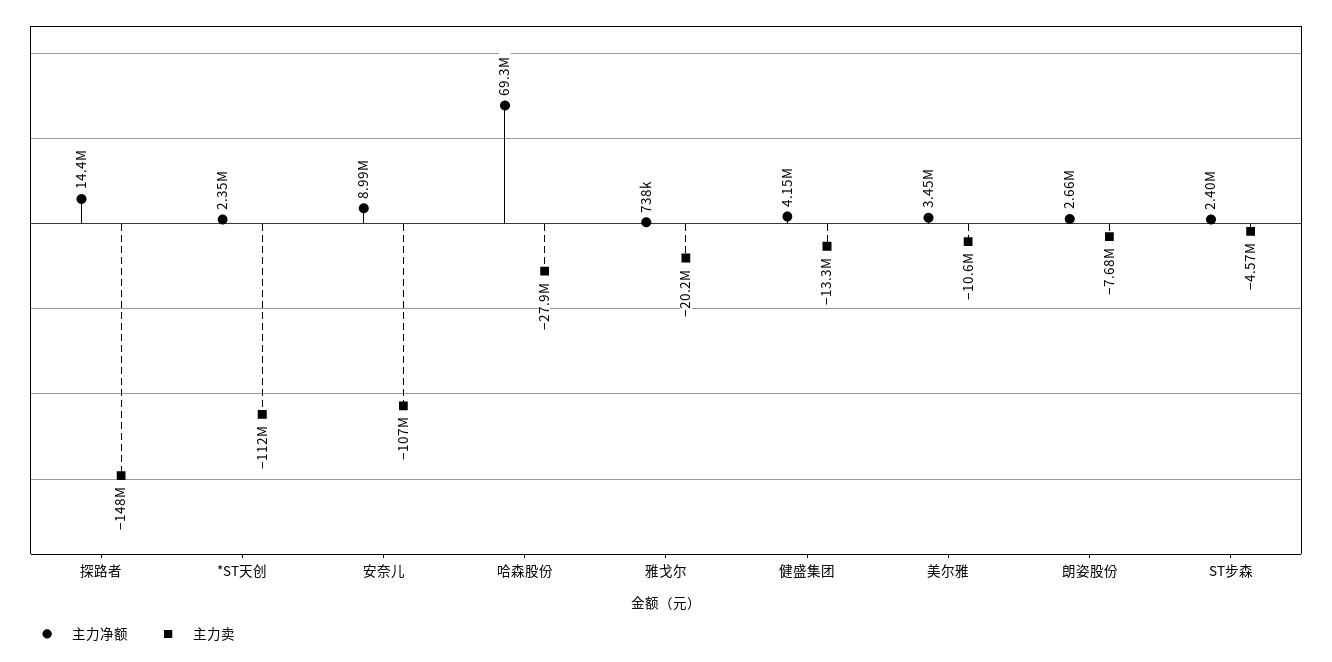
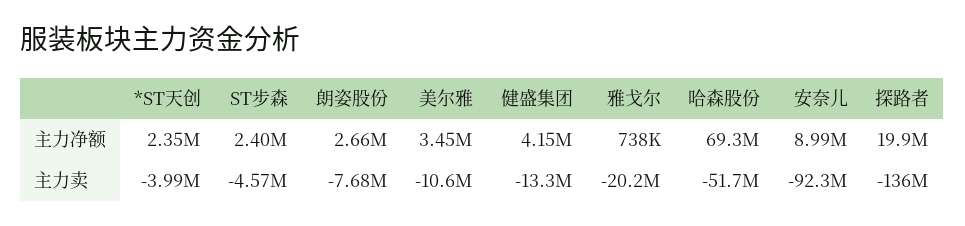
  {
    "主力净额": {
-     "探路者": 14400000,
+     "探路者": 19900000,
      "*ST天创": 2350000,
      "安奈儿": 8990000,
      "哈森股份": 69300000,
      "雅戈尔": 738000,
      "健盛集团": 4150000,
      "美尔雅": 3450000,
      "朗姿股份": 2660000,
      "ST步森": 2400000
    },
    "主力卖": {
-     "探路者": -148000000,
+     "探路者": -136000000,
-     "*ST天创": -112000000,
+     "*ST天创": -3990000,
-     "安奈儿": -107000000,
+     "安奈儿": -92300000,
-     "哈森股份": -27900000,
+     "哈森股份": -51700000,
      "雅戈尔": -20200000,
      "健盛集团": -13300000,
      "美尔雅": -10600000,
      "朗姿股份": -7680000,
      "ST步森": -4570000
    }
  }

